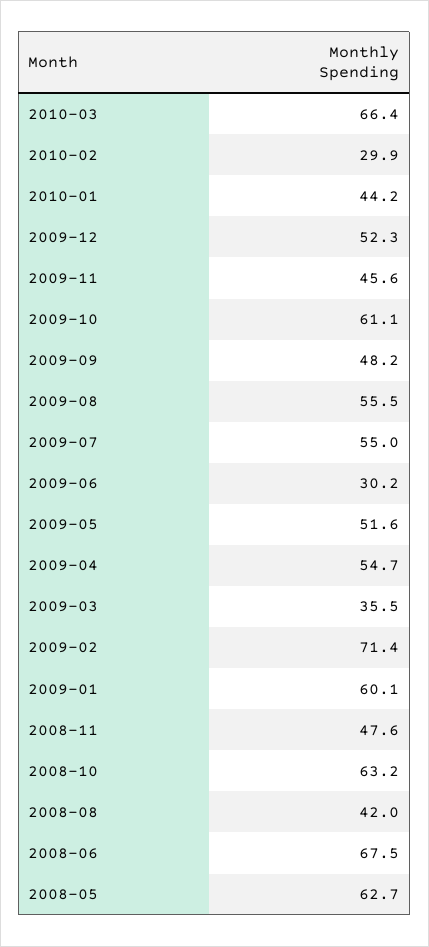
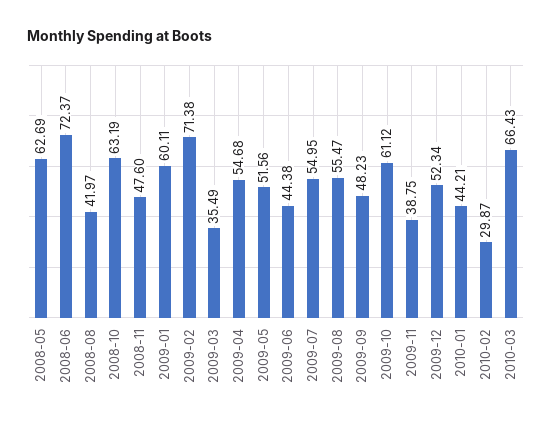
  {
    "2010-03": 66.43,
    "2010-02": 29.87,
    "2010-01": 44.21,
    "2009-12": 52.34,
-   "2009-11": 45.6,
+   "2009-11": 38.75,
    "2009-10": 61.12,
    "2009-09": 48.23,
    "2009-08": 55.47,
    "2009-07": 54.95,
-   "2009-06": 30.2,
+   "2009-06": 44.38,
    "2009-05": 51.56,
    "2009-04": 54.68,
    "2009-03": 35.49,
    "2009-02": 71.38,
    "2009-01": 60.11,
    "2008-11": 47.6,
    "2008-10": 63.19,
    "2008-08": 41.97,
-   "2008-06": 67.5,
+   "2008-06": 72.37,
    "2008-05": 62.69
  }

